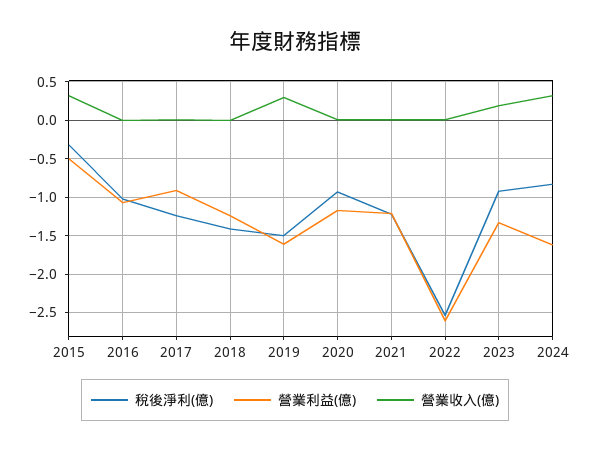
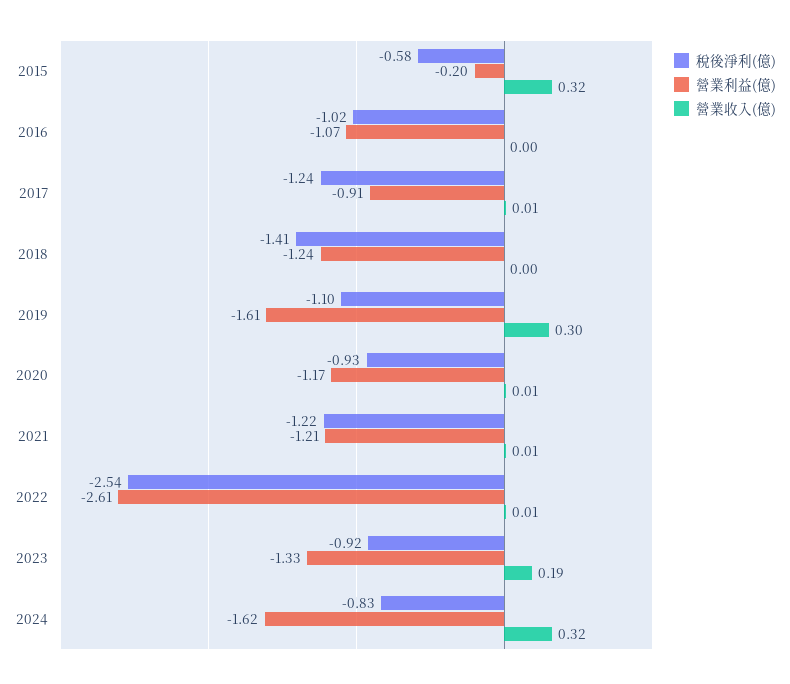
  {
    "稅後淨利(億)": {
-     "2015": -0.3,
+     "2015": -0.58,
      "2016": -1.02,
      "2017": -1.24,
      "2018": -1.41,
-     "2019": -1.5,
+     "2019": -1.1,
      "2020": -0.93,
      "2021": -1.22,
      "2022": -2.54,
      "2023": -0.92,
      "2024": -0.83
    },
    "營業利益(億)": {
-     "2015": -0.5,
+     "2015": -0.2,
      "2016": -1.07,
      "2017": -0.91,
      "2018": -1.24,
      "2019": -1.61,
      "2020": -1.17,
      "2021": -1.21,
      "2022": -2.61,
      "2023": -1.33,
      "2024": -1.62
    },
    "營業收入(億)": {
      "2015": 0.32,
      "2016": 0,
      "2017": 0.01,
      "2018": 0,
      "2019": 0.3,
      "2020": 0.01,
      "2021": 0.01,
      "2022": 0.01,
      "2023": 0.19,
      "2024": 0.32
    }
  }

